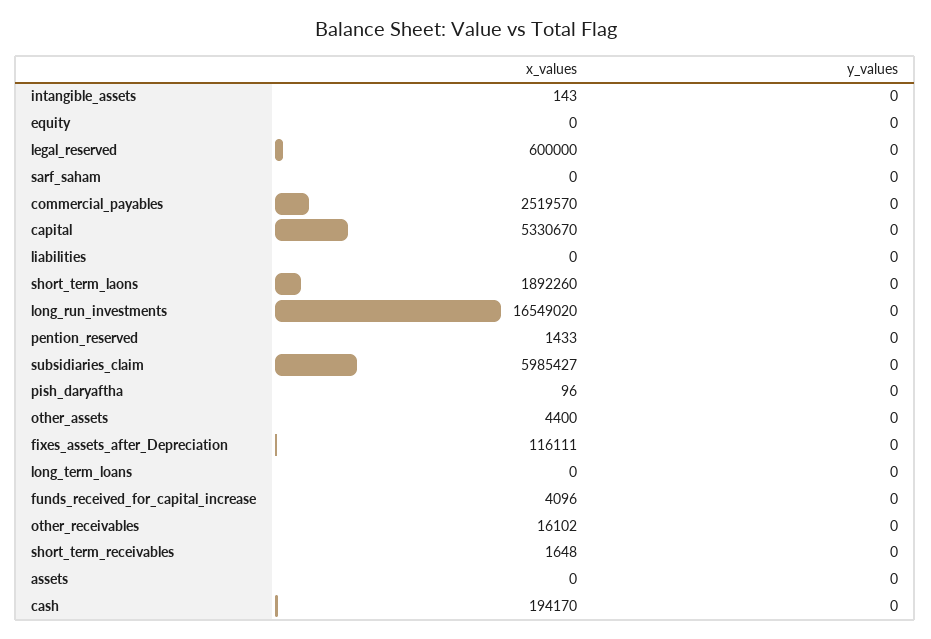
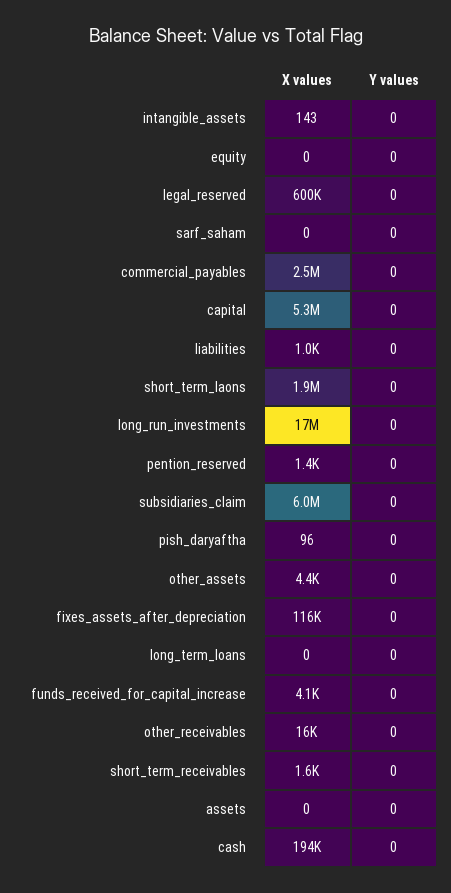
  {
    "x_values": {
      "intangible_assets": 143,
      "equity": 0,
      "legal_reserved": 600000,
      "sarf_saham": 0,
      "commercial_payables": 2519570,
      "capital": 5330670,
-     "liabilities": 0,
+     "liabilities": 1000,
      "short_term_laons": 1892260,
      "long_run_investments": 16549020,
      "pention_reserved": 1433,
      "subsidiaries_claim": 5985427,
      "pish_daryaftha": 96,
      "other_assets": 4400,
      "fixes_assets_after_Depreciation": 116111,
      "long_term_loans": 0,
      "funds_received_for_capital_increase": 4096,
      "other_receivables": 16102,
      "short_term_receivables": 1648,
      "assets": 0,
      "cash": 194170
    },
    "y_values": {
      "intangible_assets": 0,
      "equity": 0,
      "legal_reserved": 0,
      "sarf_saham": 0,
      "commercial_payables": 0,
      "capital": 0,
      "liabilities": 0,
      "short_term_laons": 0,
      "long_run_investments": 0,
      "pention_reserved": 0,
      "subsidiaries_claim": 0,
      "pish_daryaftha": 0,
      "other_assets": 0,
      "fixes_assets_after_Depreciation": 0,
      "long_term_loans": 0,
      "funds_received_for_capital_increase": 0,
      "other_receivables": 0,
      "short_term_receivables": 0,
      "assets": 0,
      "cash": 0
    }
  }

